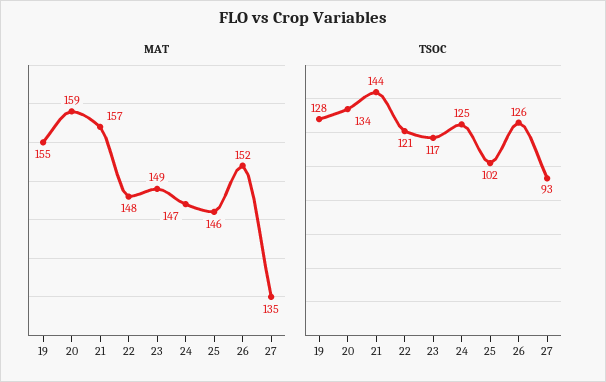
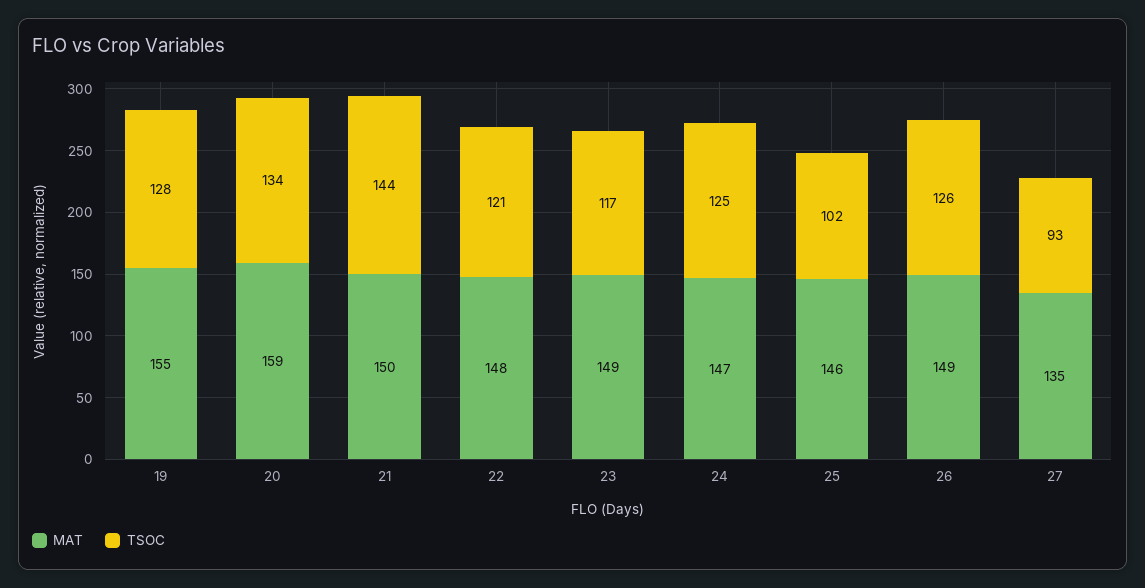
  {
    "MAT": {
      "19": 155,
      "20": 159,
-     "21": 157,
+     "21": 150,
      "22": 148,
      "23": 149,
      "24": 147,
      "25": 146,
-     "26": 152,
+     "26": 149,
      "27": 135
    },
    "TSOC": {
      "19": 128,
      "20": 134,
      "21": 144,
      "22": 121,
      "23": 117,
      "24": 125,
      "25": 102,
      "26": 126,
      "27": 93
    }
  }

